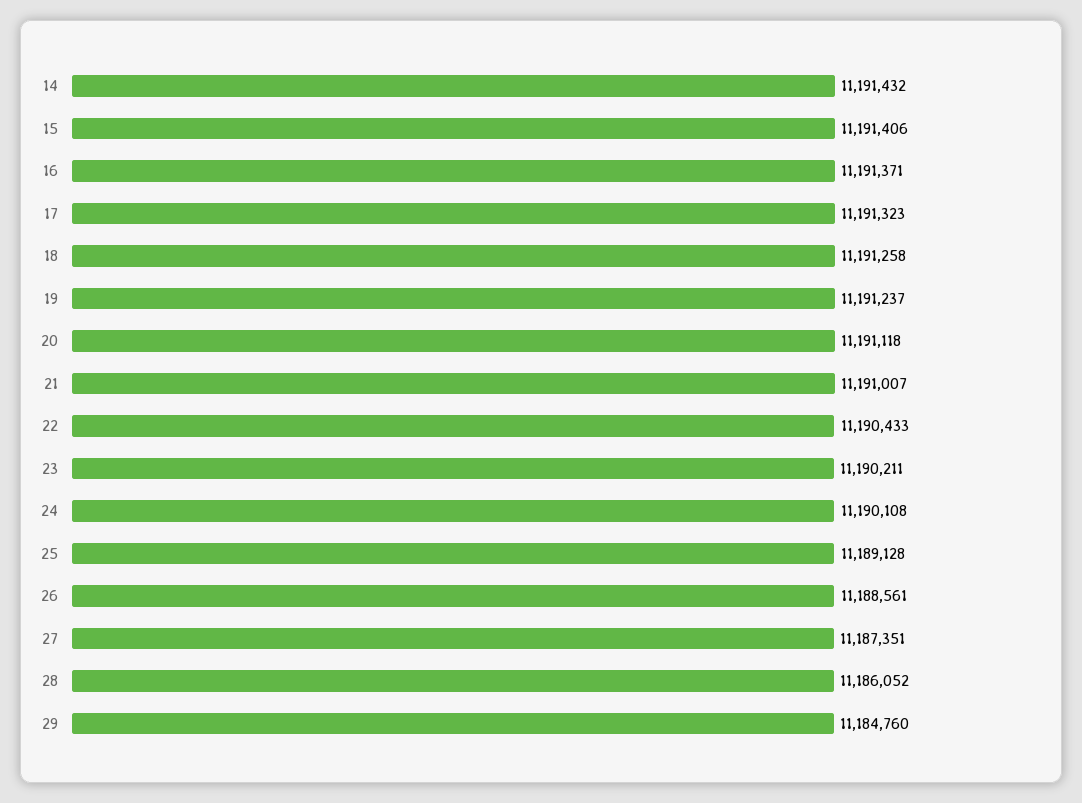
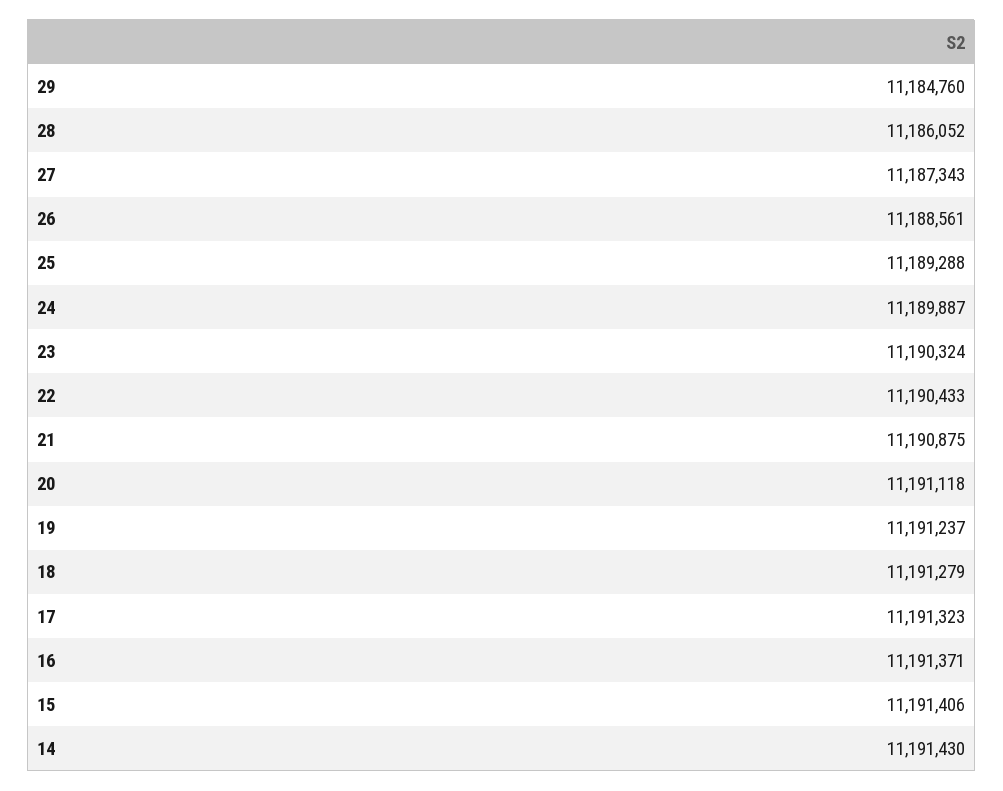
  {
-   "14": 11191432,
+   "14": 11191430,
    "15": 11191406,
    "16": 11191371,
    "17": 11191323,
-   "18": 11191258,
+   "18": 11191279,
    "19": 11191237,
    "20": 11191118,
-   "21": 11191007,
+   "21": 11190875,
    "22": 11190433,
-   "23": 11190211,
+   "23": 11190324,
-   "24": 11190108,
+   "24": 11189887,
-   "25": 11189128,
+   "25": 11189288,
    "26": 11188561,
-   "27": 11187351,
+   "27": 11187343,
    "28": 11186052,
    "29": 11184760
  }

